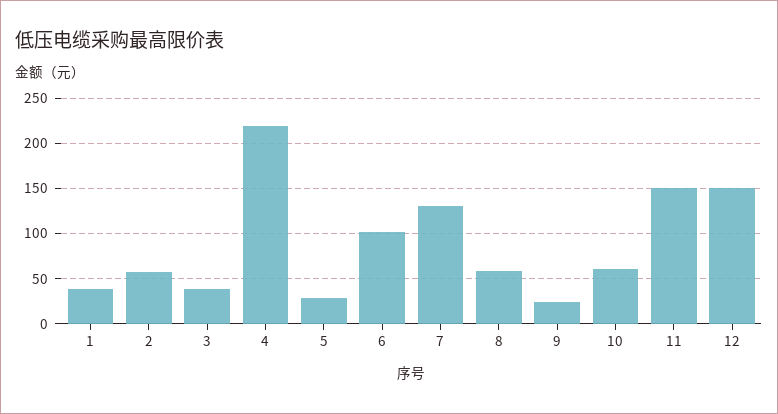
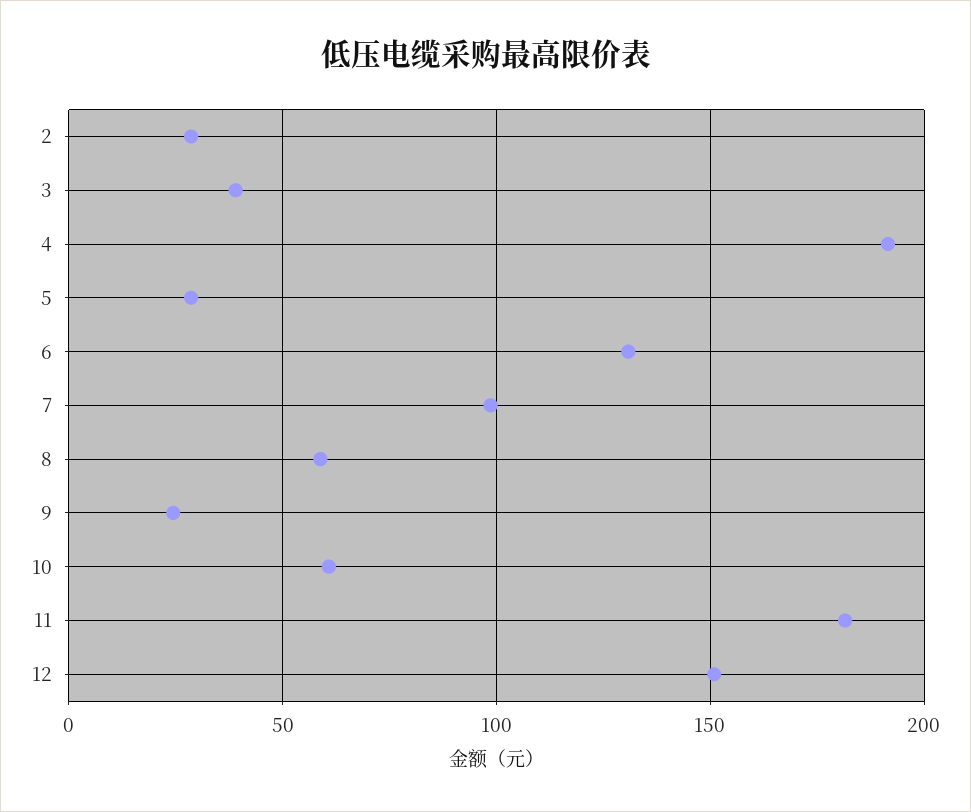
  {
-   "1": 40,
-   "2": 60,
+   "2": 30,
    "3": 40,
-   "4": 220,
+   "4": 190,
    "5": 30,
-   "6": 100,
+   "6": 130,
-   "7": 130,
+   "7": 100,
    "8": 60,
    "9": 25,
    "10": 60,
-   "11": 150,
+   "11": 180,
    "12": 150
  }

